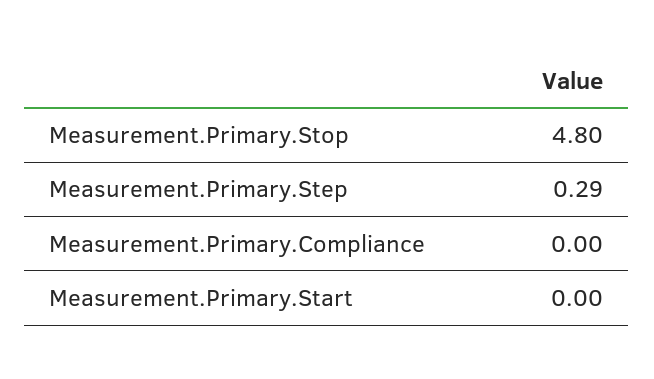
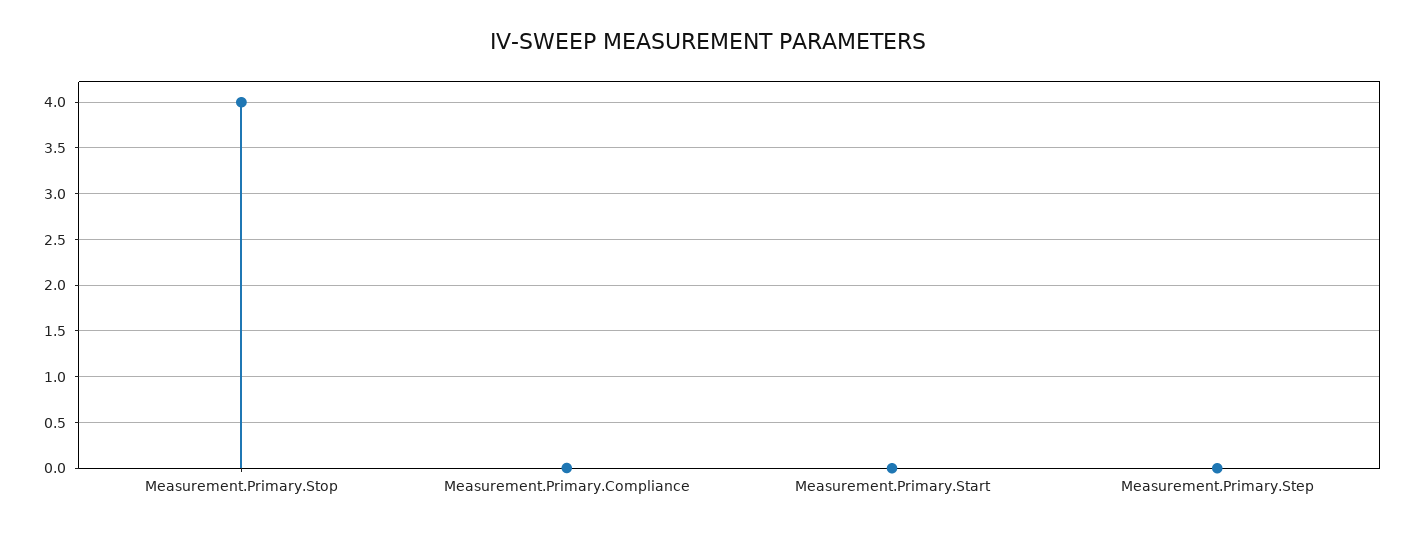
  {
-   "Measurement.Primary.Stop": 4.8,
+   "Measurement.Primary.Stop": 4,
-   "Measurement.Primary.Step": 0.29,
+   "Measurement.Primary.Step": 0,
    "Measurement.Primary.Compliance": 0,
    "Measurement.Primary.Start": 0
  }

